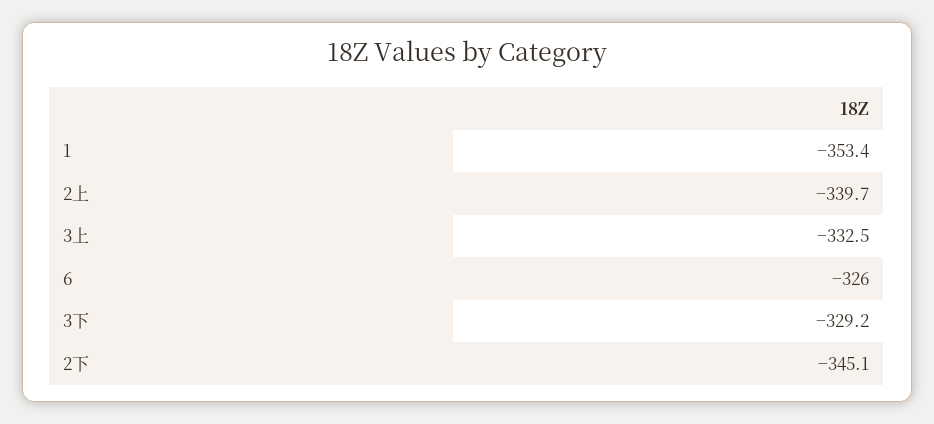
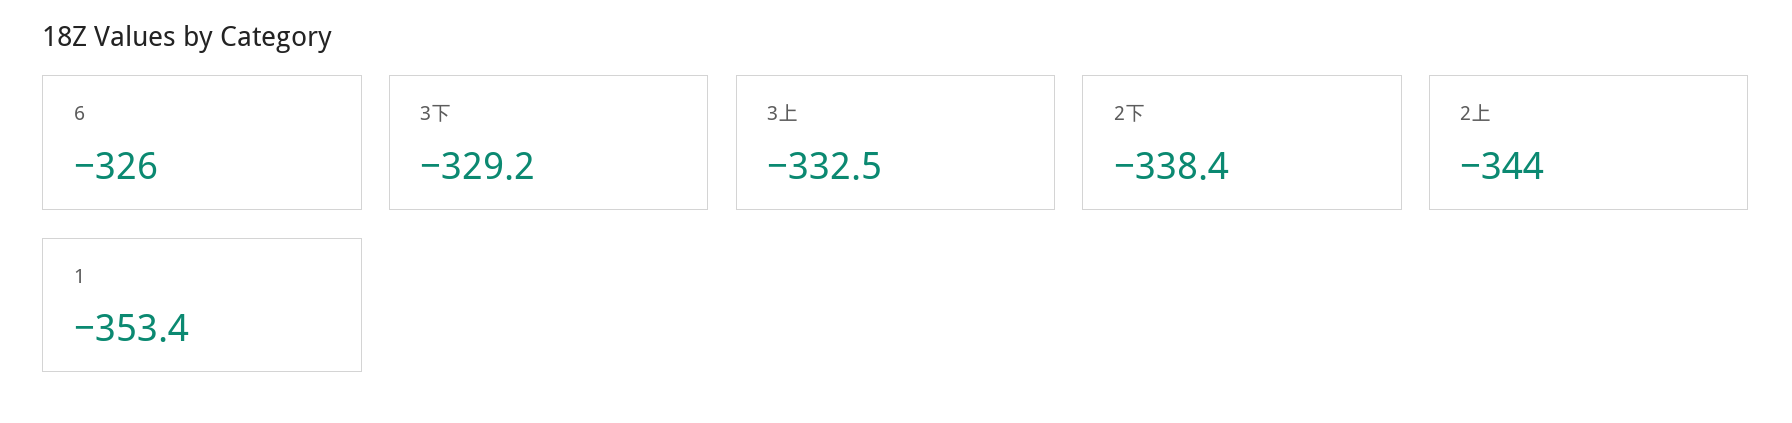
  {
    "1": -353.4,
-   "2上": -339.7,
+   "2上": -344,
    "3上": -332.5,
    "6": -326,
    "3下": -329.2,
-   "2下": -345.1
+   "2下": -338.4
  }

